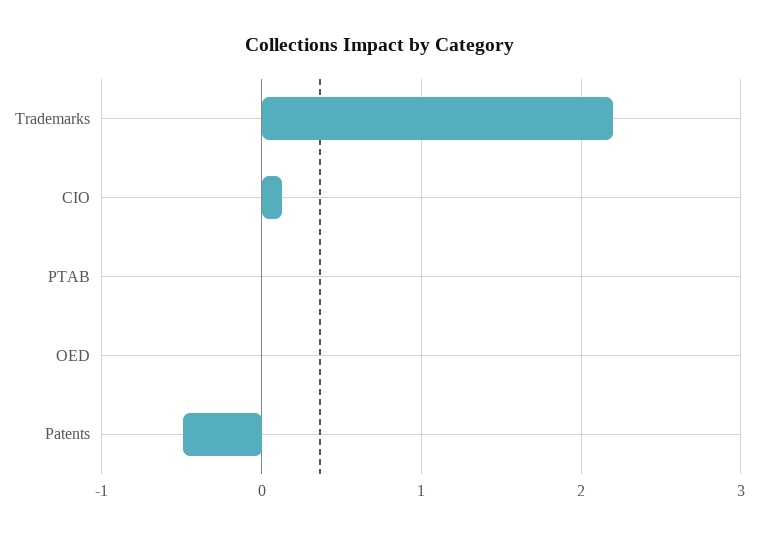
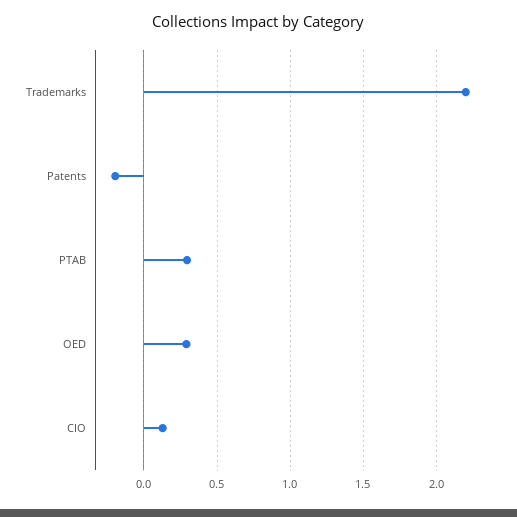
  {
    "Trademarks": 2.2,
    "CIO": 0.15,
-   "PTAB": 0,
+   "PTAB": 0.3,
-   "OED": 0,
+   "OED": 0.3,
-   "Patents": -0.5
+   "Patents": -0.2
  }

